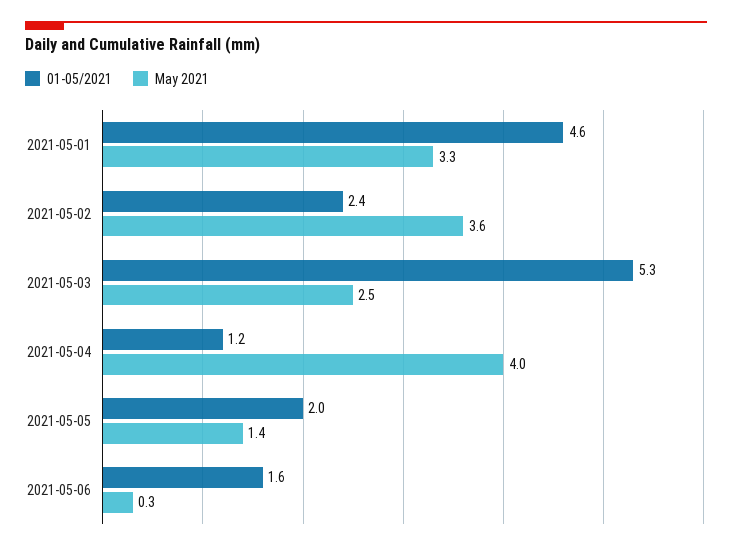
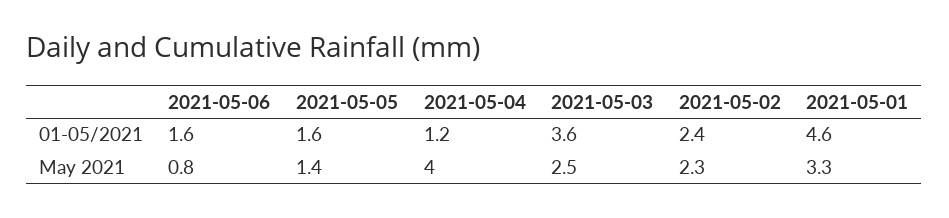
  {
    "01-05/2021": {
      "2021-05-01": 4.6,
      "2021-05-02": 2.4,
-     "2021-05-03": 5.3,
+     "2021-05-03": 3.6,
      "2021-05-04": 1.2,
-     "2021-05-05": 2,
+     "2021-05-05": 1.6,
      "2021-05-06": 1.6
    },
    "May 2021": {
      "2021-05-01": 3.3,
-     "2021-05-02": 3.6,
+     "2021-05-02": 2.3,
      "2021-05-03": 2.5,
      "2021-05-04": 4,
      "2021-05-05": 1.4,
-     "2021-05-06": 0.3
+     "2021-05-06": 0.8
    }
  }

